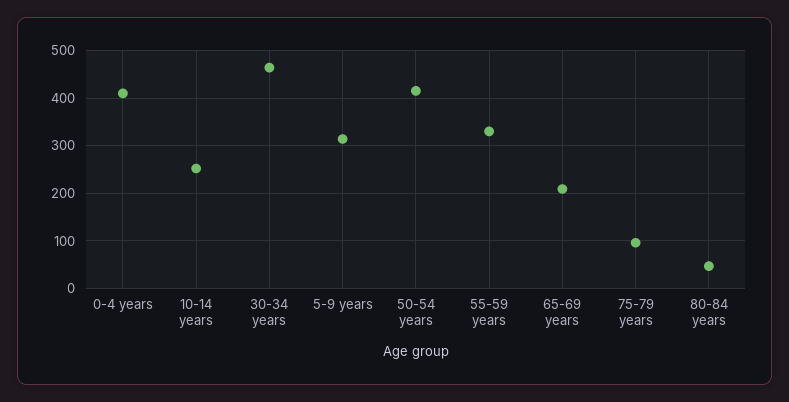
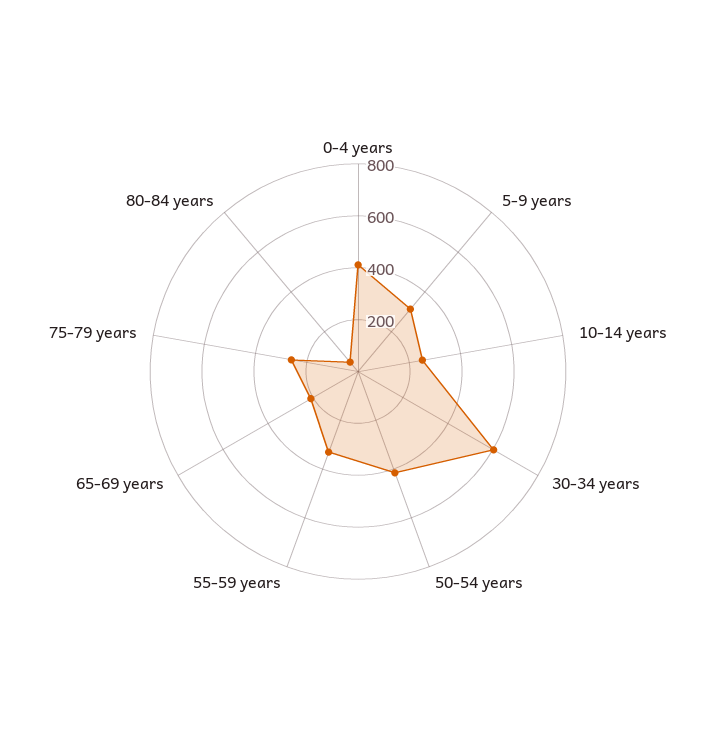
  {
    "0-4 years": 420,
    "10-14 years": 260,
-   "30-34 years": 460,
+   "30-34 years": 600,
    "5-9 years": 320,
    "50-54 years": 420,
    "55-59 years": 340,
    "65-69 years": 200,
-   "75-79 years": 100,
+   "75-79 years": 250,
    "80-84 years": 40
  }

